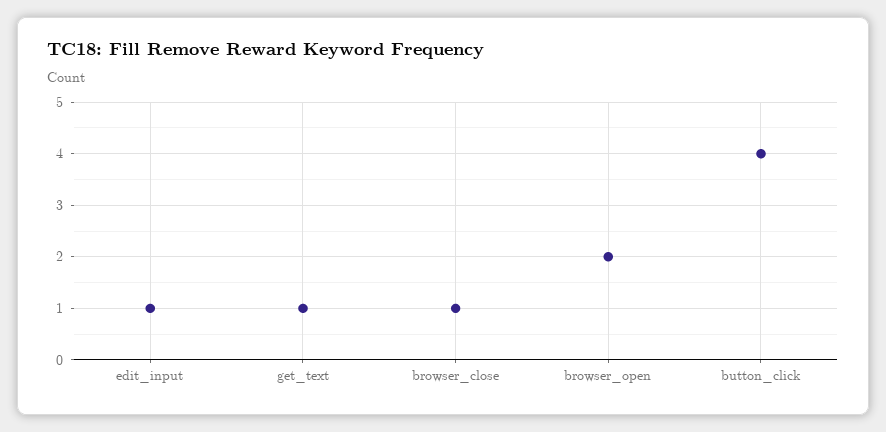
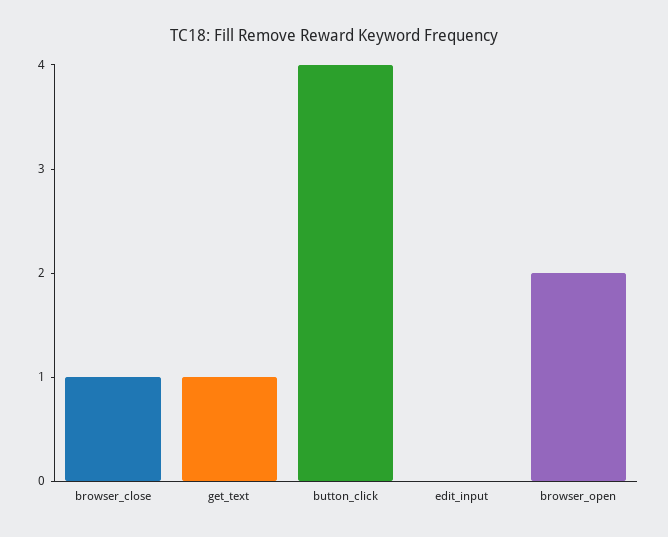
  {
-   "edit_input": 1,
+   "edit_input": 0,
    "get_text": 1,
    "browser_close": 1,
    "browser_open": 2,
    "button_click": 4
  }

